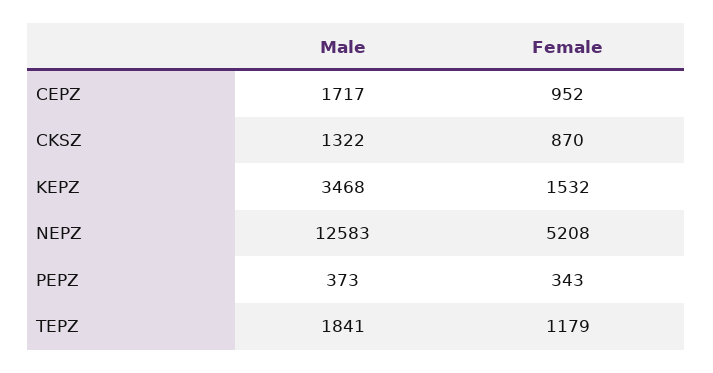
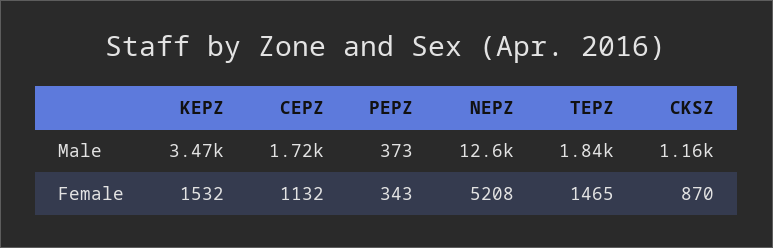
  {
    "Male": {
      "CEPZ": 1717,
-     "CKSZ": 1322,
+     "CKSZ": 1160,
      "KEPZ": 3468,
      "NEPZ": 12583,
      "PEPZ": 373,
      "TEPZ": 1841
    },
    "Female": {
-     "CEPZ": 952,
+     "CEPZ": 1132,
      "CKSZ": 870,
      "KEPZ": 1532,
      "NEPZ": 5208,
      "PEPZ": 343,
-     "TEPZ": 1179
+     "TEPZ": 1465
    }
  }

